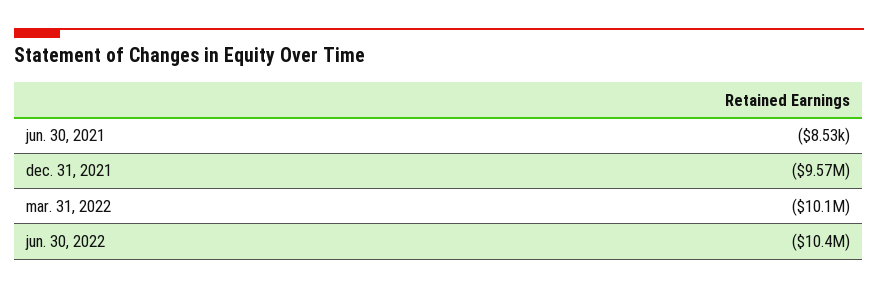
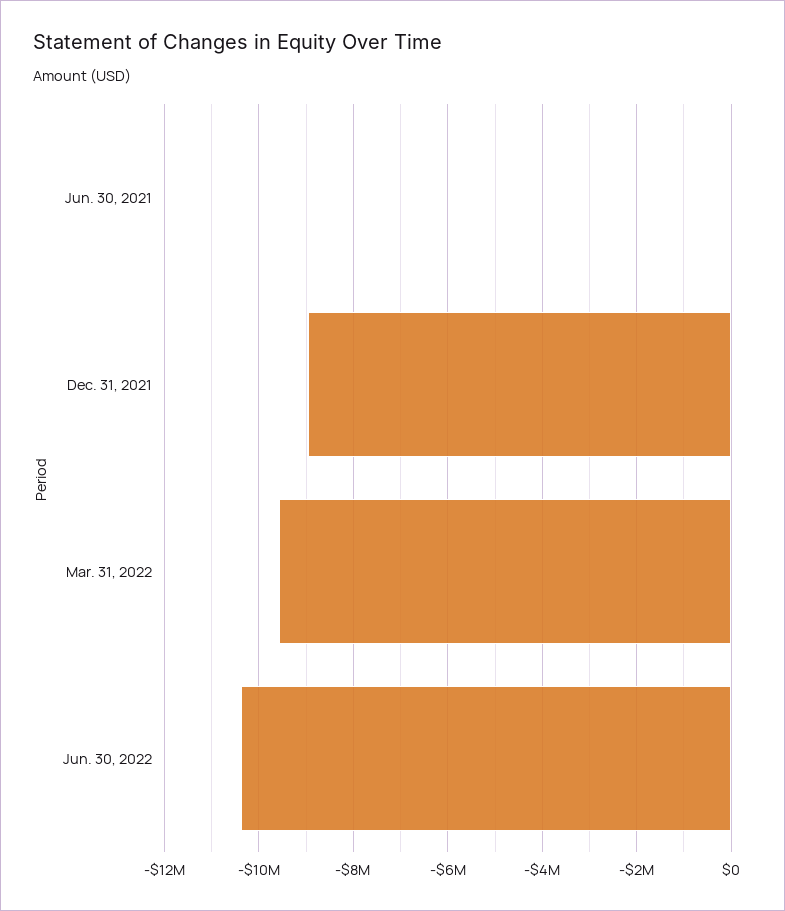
  {
    "jun. 30, 2021": -8530,
-   "dec. 31, 2021": -9570000,
+   "dec. 31, 2021": -9000000,
-   "mar. 31, 2022": -10100000,
+   "mar. 31, 2022": -9600000,
    "jun. 30, 2022": -10400000
  }

